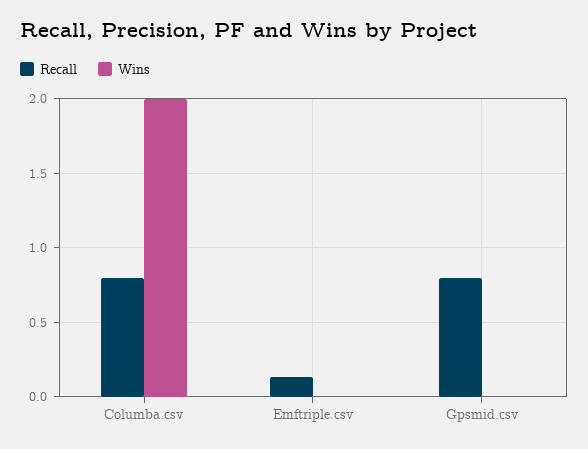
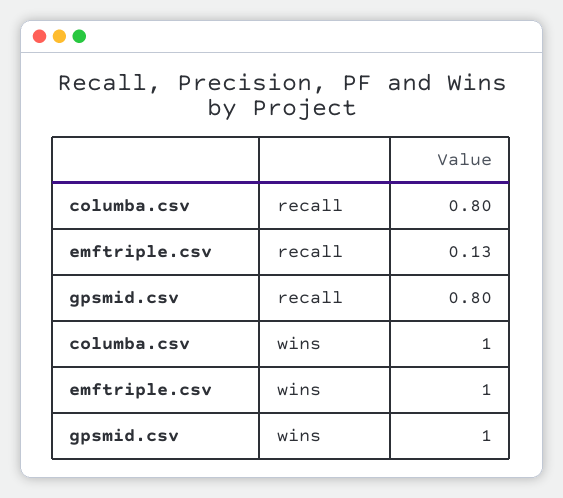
  {
    "Recall": {
      "Columba.csv": 0.8,
      "Emftriple.csv": 0.13,
      "Gpsmid.csv": 0.8
    },
    "Wins": {
-     "Columba.csv": 2,
+     "Columba.csv": 1,
-     "Emftriple.csv": 0,
+     "Emftriple.csv": 1,
-     "Gpsmid.csv": 0
+     "Gpsmid.csv": 1
    }
  }

